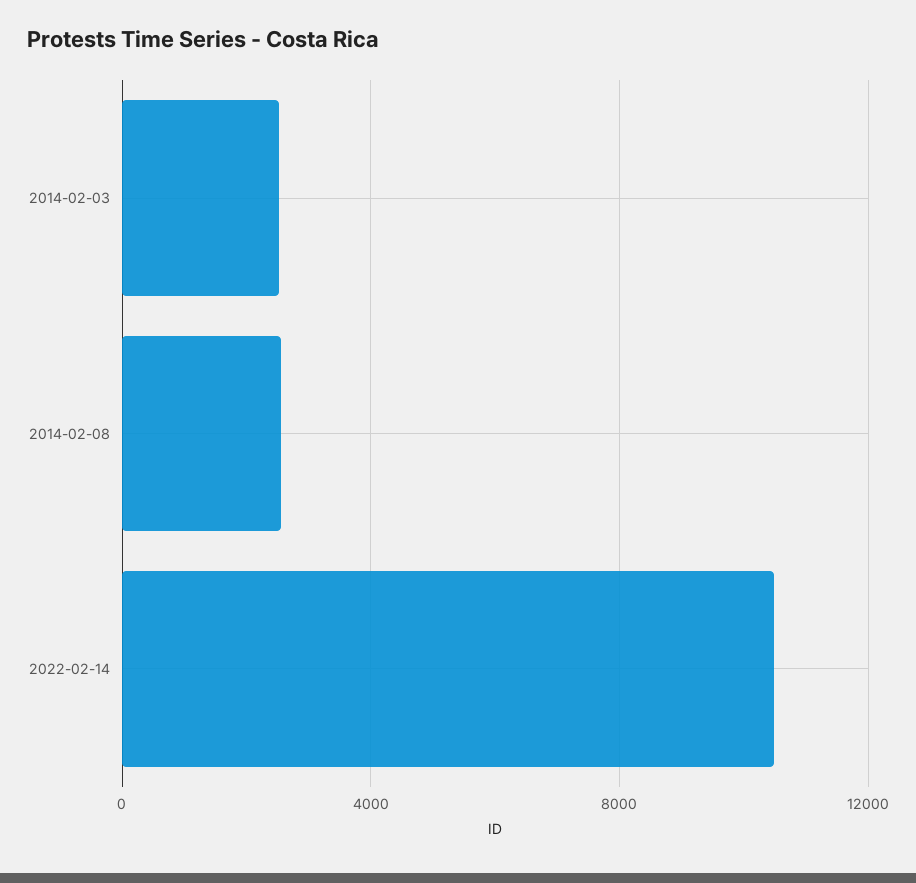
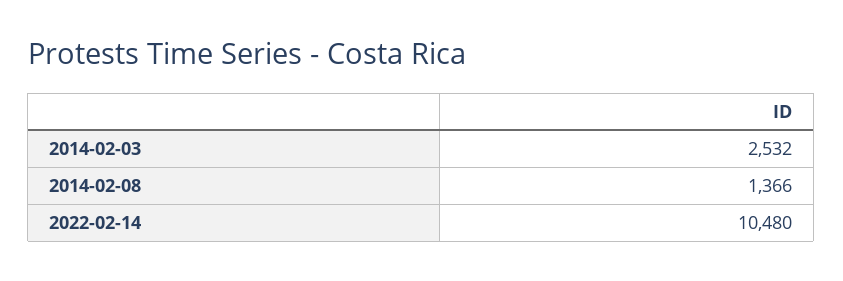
  {
    "2014-02-03": 2532,
-   "2014-02-08": 2500,
+   "2014-02-08": 1366,
    "2022-02-14": 10480
  }

